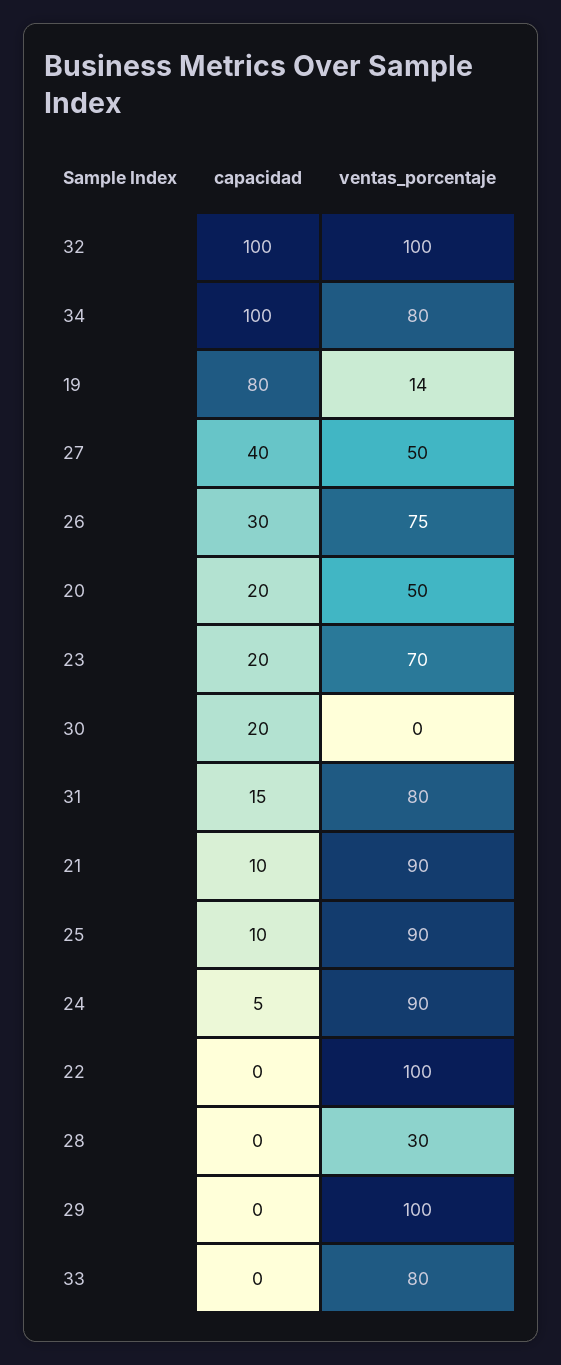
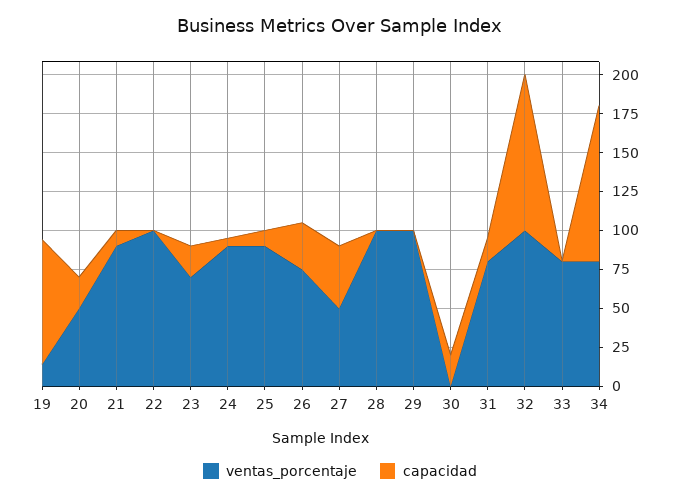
  {
    "capacidad": {
      "32": 100,
      "34": 100,
      "19": 80,
      "27": 40,
      "26": 30,
      "20": 20,
      "23": 20,
      "30": 20,
      "31": 15,
      "21": 10,
      "25": 10,
      "24": 5,
      "22": 0,
      "28": 0,
      "29": 0,
      "33": 0
    },
    "ventas_porcentaje": {
      "32": 100,
      "34": 80,
      "19": 14,
      "27": 50,
      "26": 75,
      "20": 50,
      "23": 70,
      "30": 0,
      "31": 80,
      "21": 90,
      "25": 90,
      "24": 90,
      "22": 100,
-     "28": 30,
+     "28": 100,
      "29": 100,
      "33": 80
    }
  }

